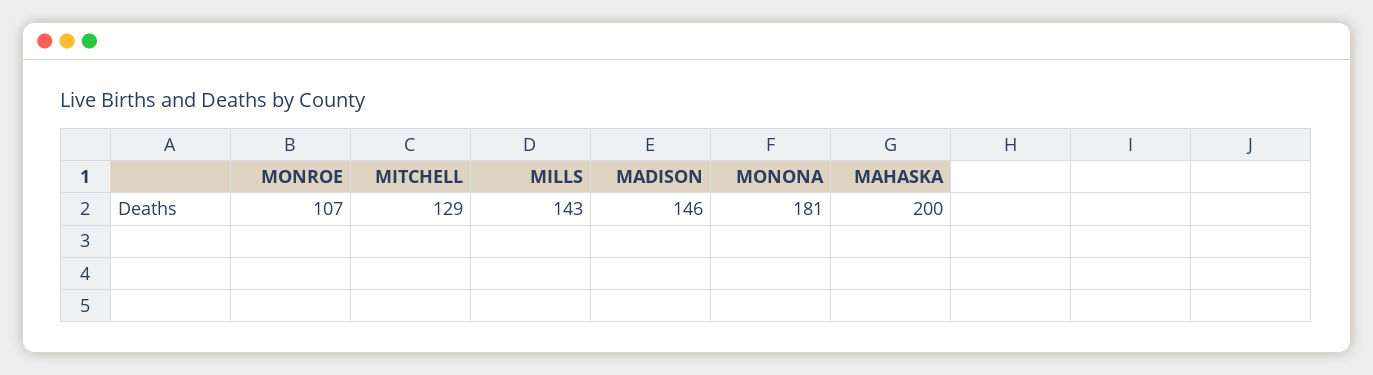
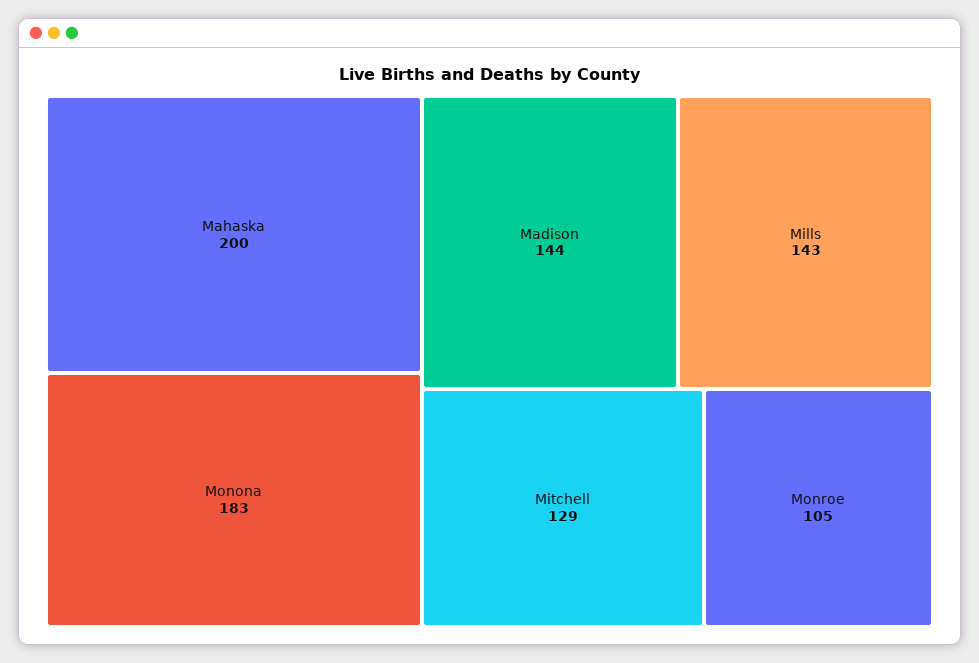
  {
-   "MONROE": 107,
+   "MONROE": 105,
    "MITCHELL": 129,
    "MILLS": 143,
-   "MADISON": 146,
+   "MADISON": 144,
-   "MONONA": 181,
+   "MONONA": 183,
    "MAHASKA": 200
  }

